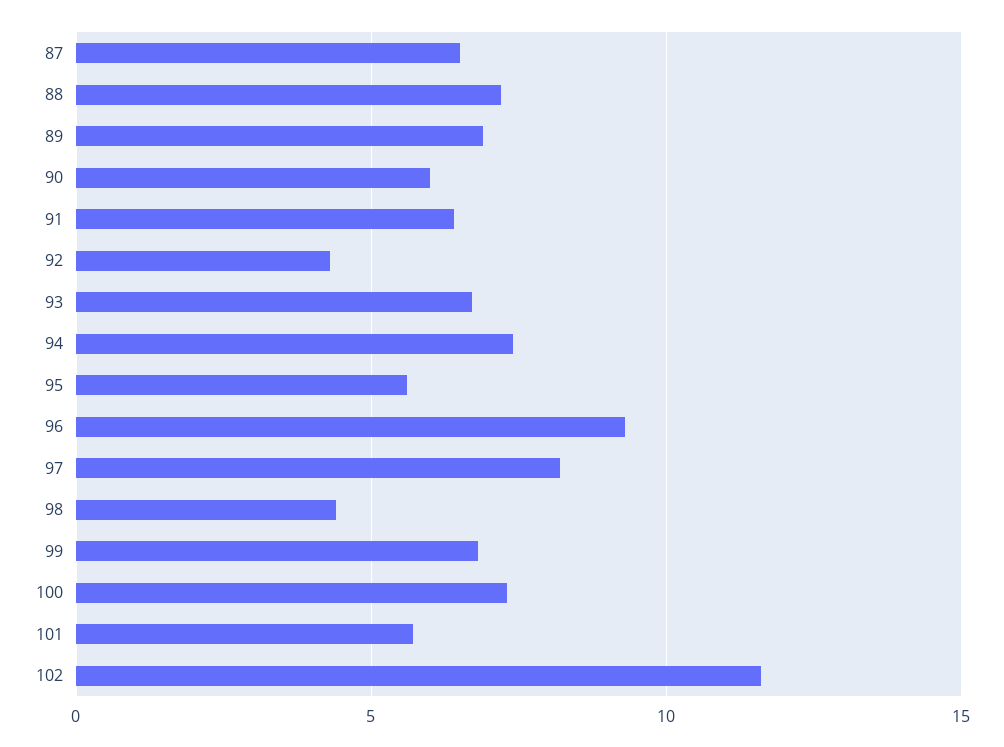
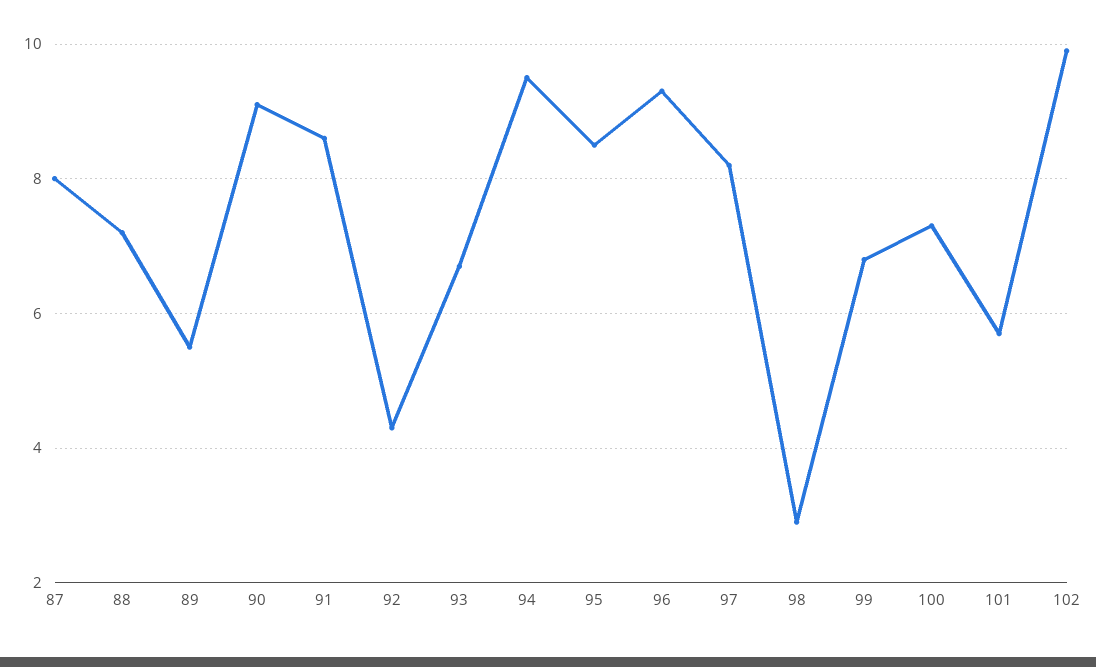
  {
-   "87": 6.5,
+   "87": 8,
    "88": 7,
-   "89": 7,
+   "89": 5.5,
-   "90": 6,
+   "90": 9,
-   "91": 6.5,
+   "91": 8.5,
    "92": 4.5,
    "93": 6.5,
-   "94": 7.5,
+   "94": 9.5,
-   "95": 5.5,
+   "95": 8.5,
    "96": 9.5,
    "97": 8,
-   "98": 4.5,
+   "98": 3,
    "99": 7,
    "100": 7.5,
    "101": 5.5,
-   "102": 11.5
+   "102": 10
  }

